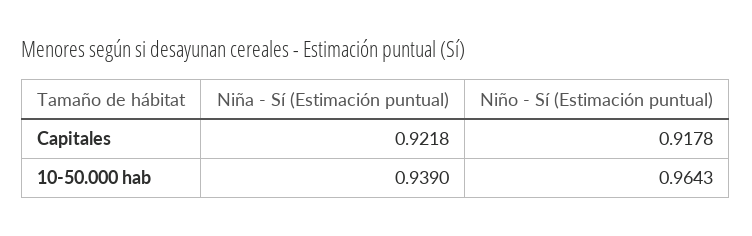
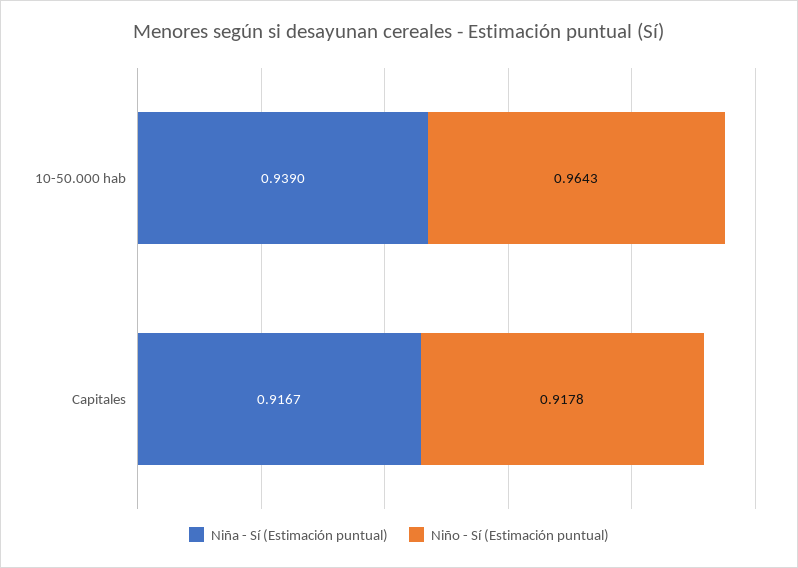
  {
    "Niña - Sí (Estimación puntual)": {
-     "Capitales": 0.9218,
+     "Capitales": 0.9167,
      "10-50.000 hab": 0.939
    },
    "Niño - Sí (Estimación puntual)": {
      "Capitales": 0.9178,
      "10-50.000 hab": 0.9643
    }
  }

